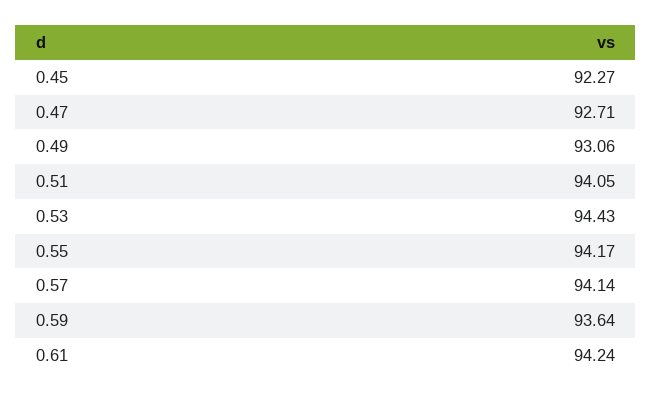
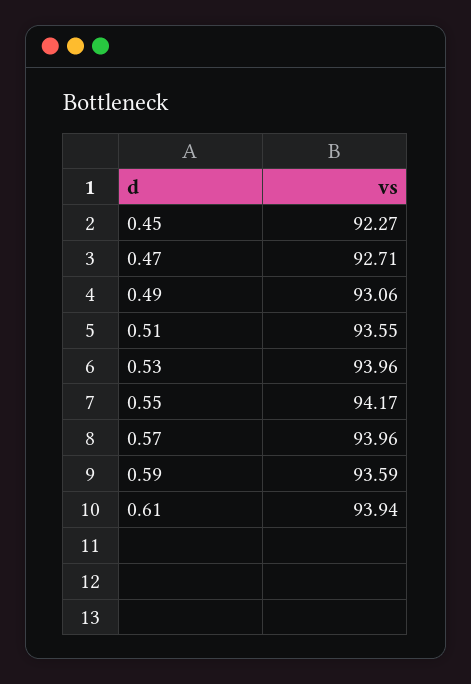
  {
    "0.45": 92.27,
    "0.47": 92.71,
    "0.49": 93.06,
-   "0.51": 94.05,
+   "0.51": 93.55,
-   "0.53": 94.43,
+   "0.53": 93.96,
    "0.55": 94.17,
-   "0.57": 94.14,
+   "0.57": 93.96,
-   "0.59": 93.64,
+   "0.59": 93.59,
-   "0.61": 94.24
+   "0.61": 93.94
  }

